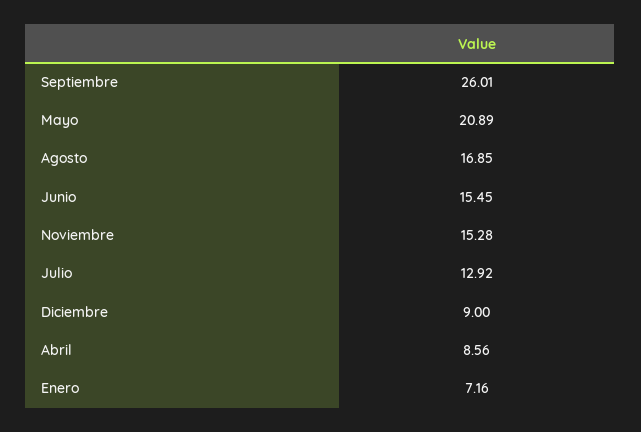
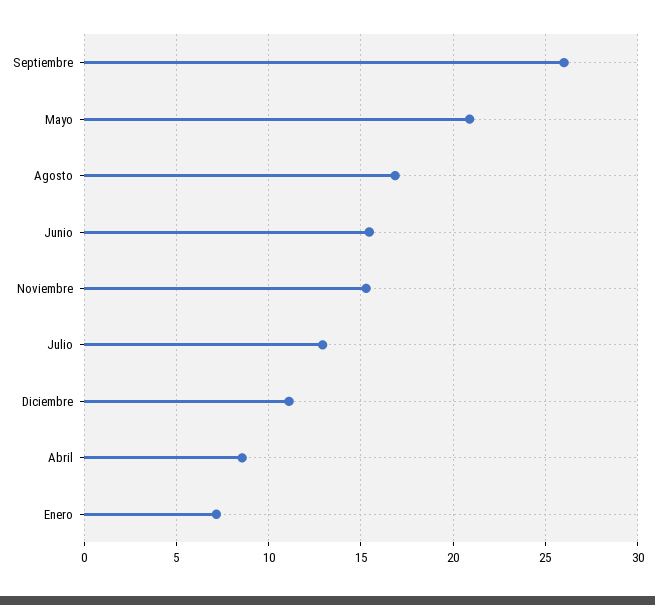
  {
    "Septiembre": 26.01,
    "Mayo": 20.89,
    "Agosto": 16.85,
    "Junio": 15.45,
    "Noviembre": 15.28,
    "Julio": 12.92,
-   "Diciembre": 9,
+   "Diciembre": 11,
    "Abril": 8.56,
    "Enero": 7.16
  }

